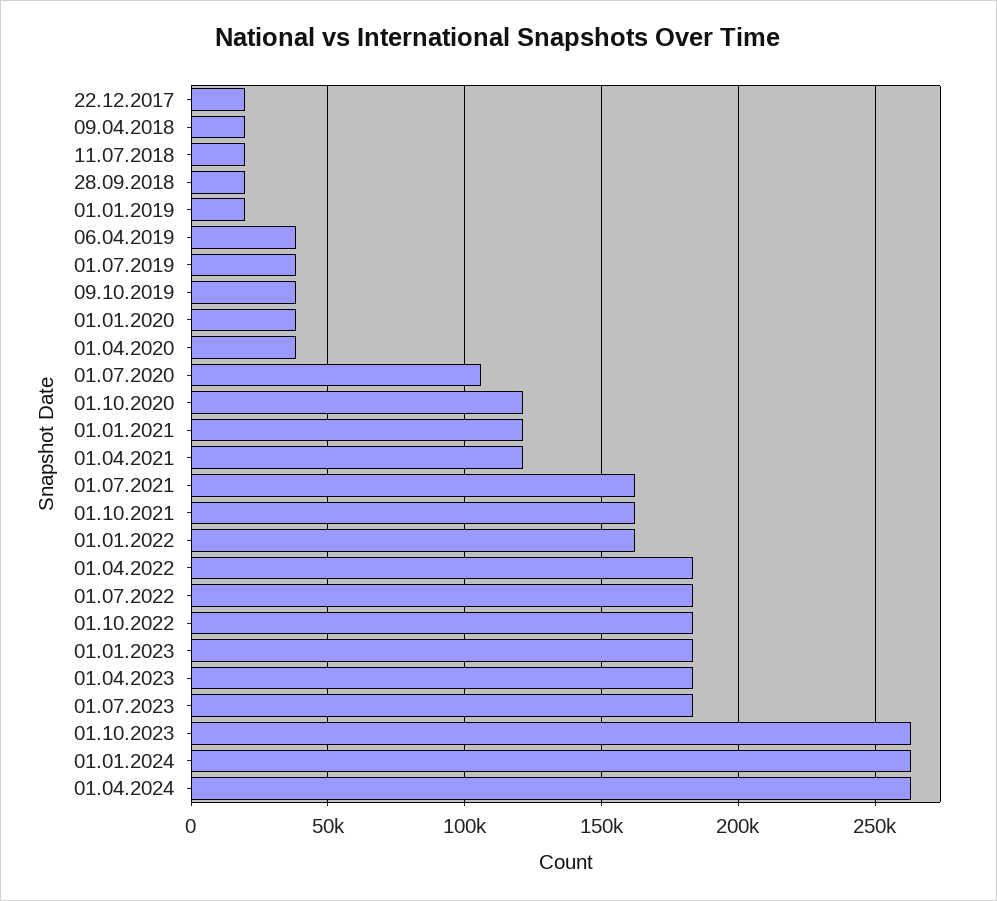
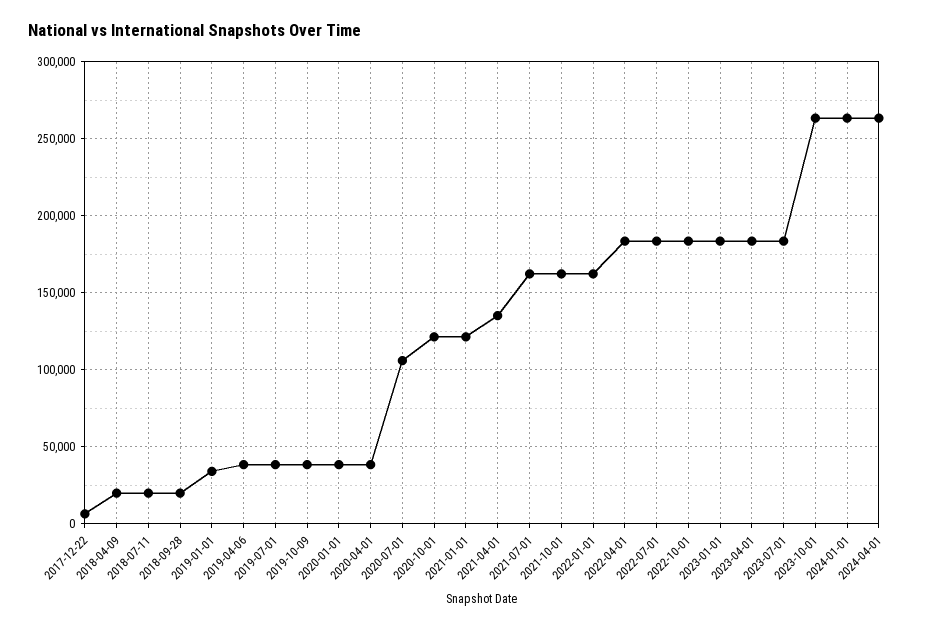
  {
-   "22.12.2017": 20000,
+   "22.12.2017": 5000,
    "09.04.2018": 20000,
    "11.07.2018": 20000,
    "28.09.2018": 20000,
-   "01.01.2019": 20000,
+   "01.01.2019": 35000,
    "06.04.2019": 40000,
    "01.07.2019": 40000,
    "09.10.2019": 40000,
    "01.01.2020": 40000,
    "01.04.2020": 40000,
    "01.07.2020": 105000,
    "01.10.2020": 120000,
    "01.01.2021": 120000,
-   "01.04.2021": 120000,
+   "01.04.2021": 135000,
    "01.07.2021": 160000,
    "01.10.2021": 160000,
    "01.01.2022": 160000,
    "01.04.2022": 185000,
    "01.07.2022": 185000,
    "01.10.2022": 185000,
    "01.01.2023": 185000,
    "01.04.2023": 185000,
    "01.07.2023": 185000,
    "01.10.2023": 265000,
    "01.01.2024": 265000,
    "01.04.2024": 265000
  }

